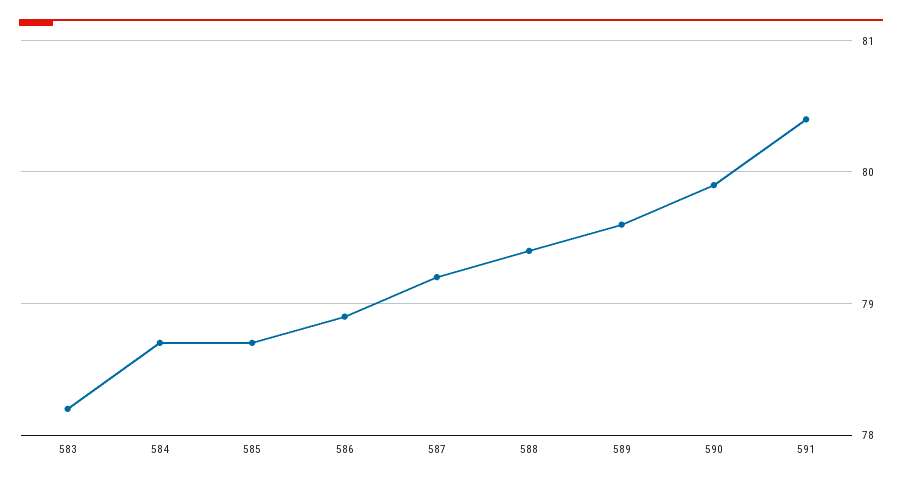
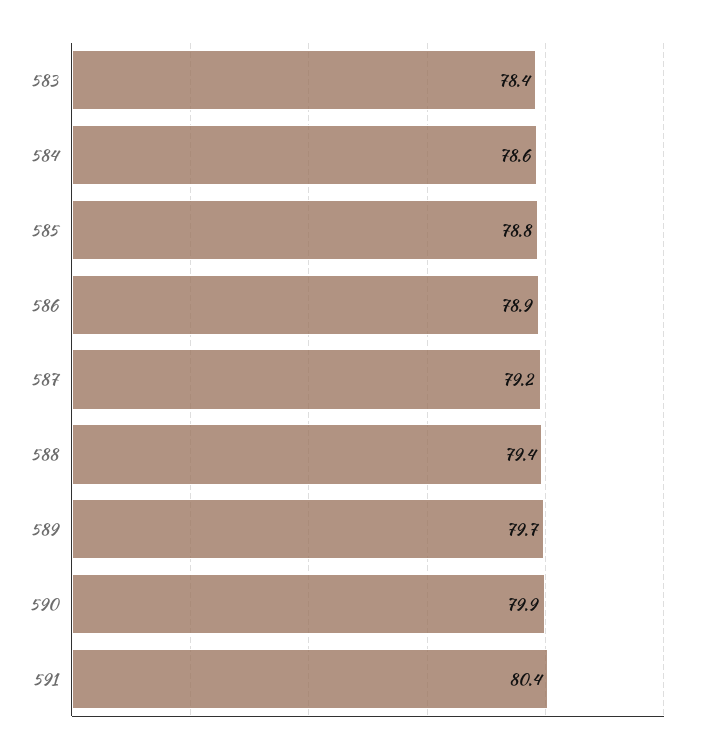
  {
-   "583": 78.2,
+   "583": 78.4,
-   "584": 78.7,
+   "584": 78.6,
-   "585": 78.7,
+   "585": 78.8,
    "586": 78.9,
    "587": 79.2,
    "588": 79.4,
-   "589": 79.6,
+   "589": 79.7,
    "590": 79.9,
    "591": 80.4
  }

